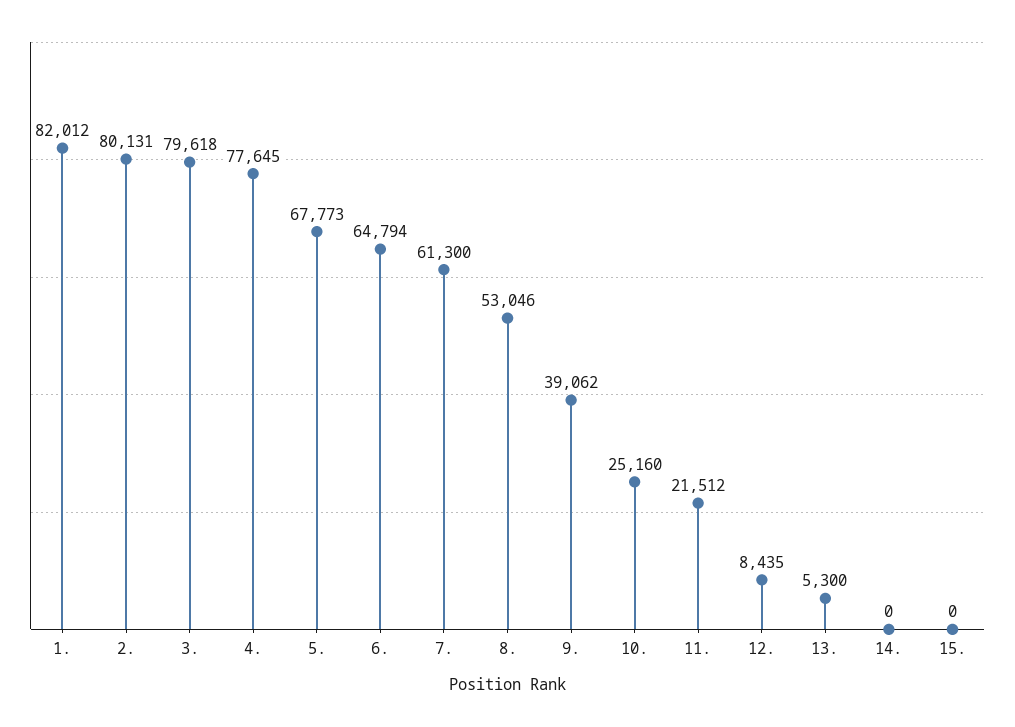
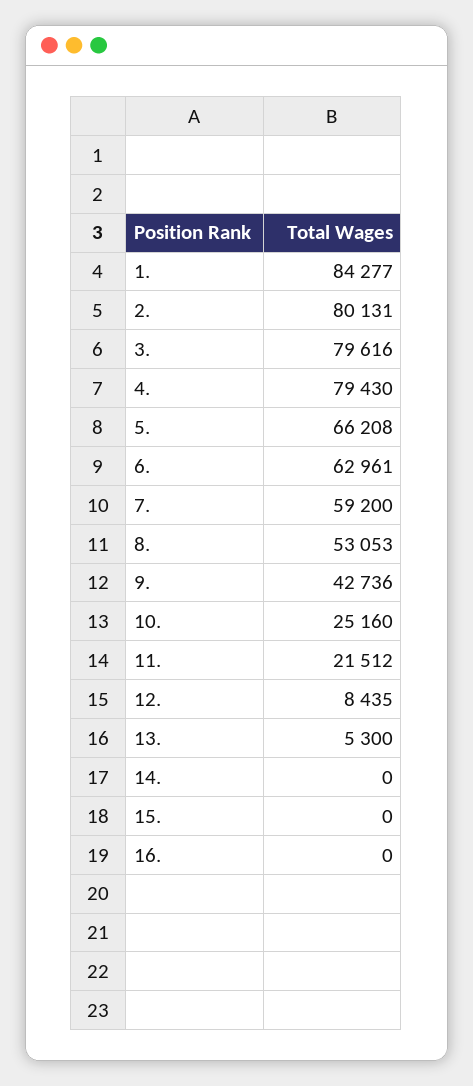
  {
-   "1.": 82012,
+   "1.": 84277,
    "2.": 80131,
-   "3.": 79618,
+   "3.": 79616,
-   "4.": 77645,
+   "4.": 79430,
-   "5.": 67773,
+   "5.": 66208,
-   "6.": 64794,
+   "6.": 62961,
-   "7.": 61300,
+   "7.": 59200,
-   "8.": 53046,
+   "8.": 53053,
-   "9.": 39062,
+   "9.": 42736,
    "10.": 25160,
    "11.": 21512,
    "12.": 8435,
    "13.": 5300,
    "14.": 0,
-   "15.": 0
+   "15.": 0,
+   "16.": 0
  }

